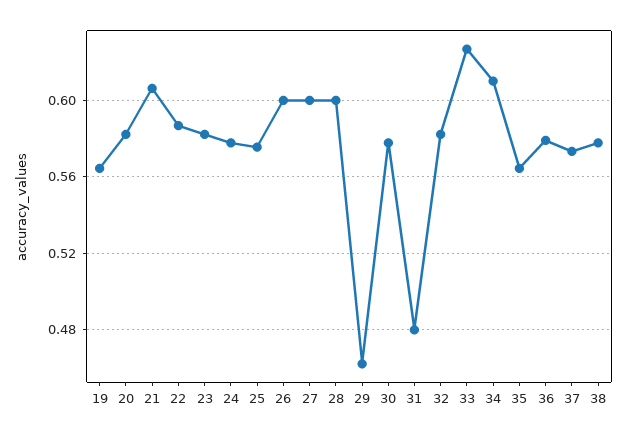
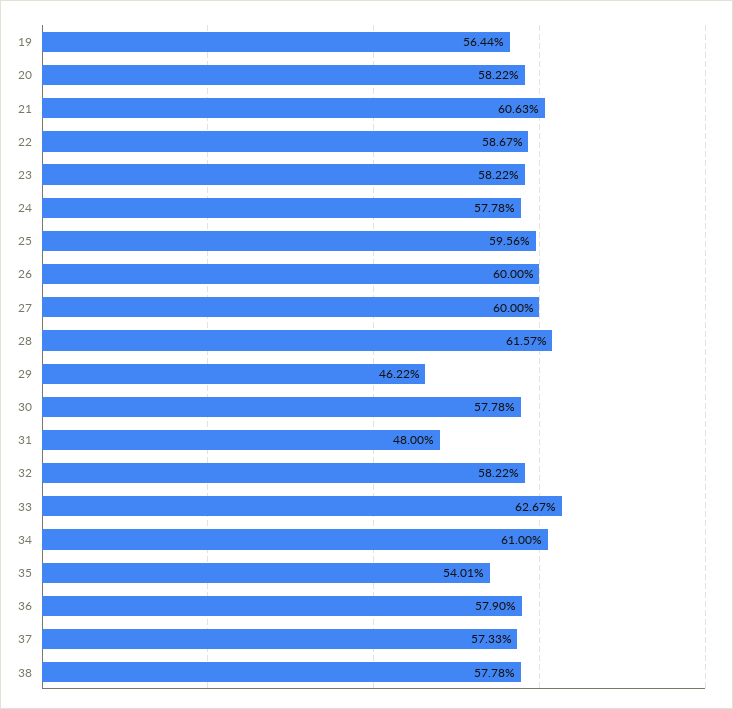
  {
    "19": 0.5644,
    "20": 0.5822,
    "21": 0.6063,
    "22": 0.5867,
    "23": 0.5822,
    "24": 0.5778,
-   "25": 0.575,
+   "25": 0.5956,
    "26": 0.6,
    "27": 0.6,
-   "28": 0.6,
+   "28": 0.6157,
    "29": 0.4622,
    "30": 0.5778,
    "31": 0.48,
    "32": 0.5822,
    "33": 0.6267,
    "34": 0.61,
-   "35": 0.565,
+   "35": 0.5401,
    "36": 0.579,
    "37": 0.5733,
    "38": 0.5778
  }

